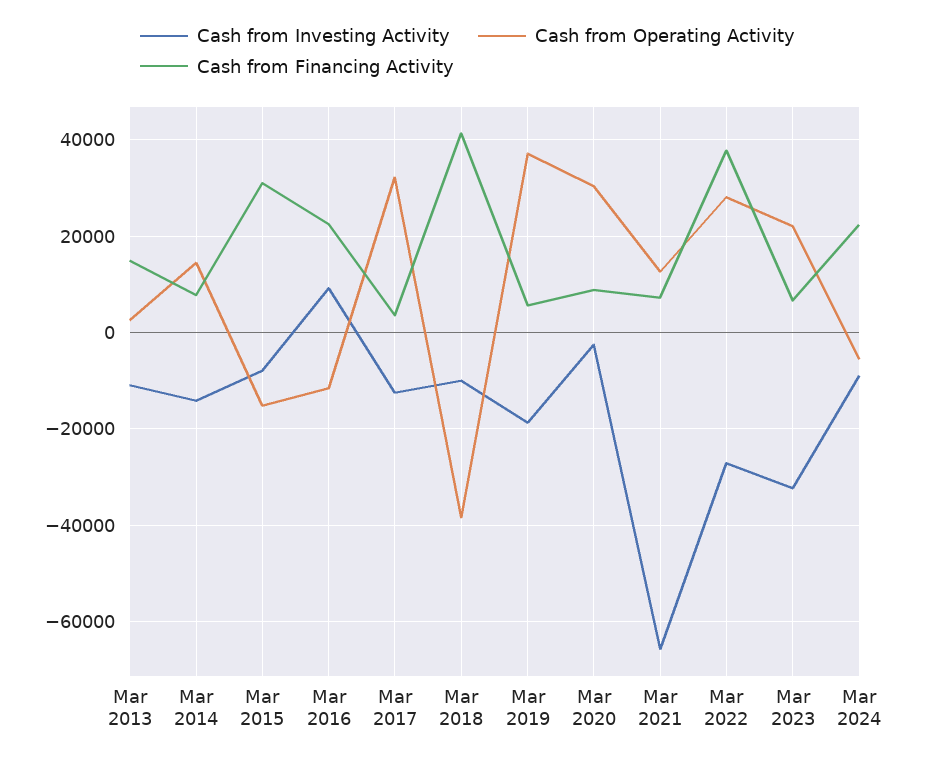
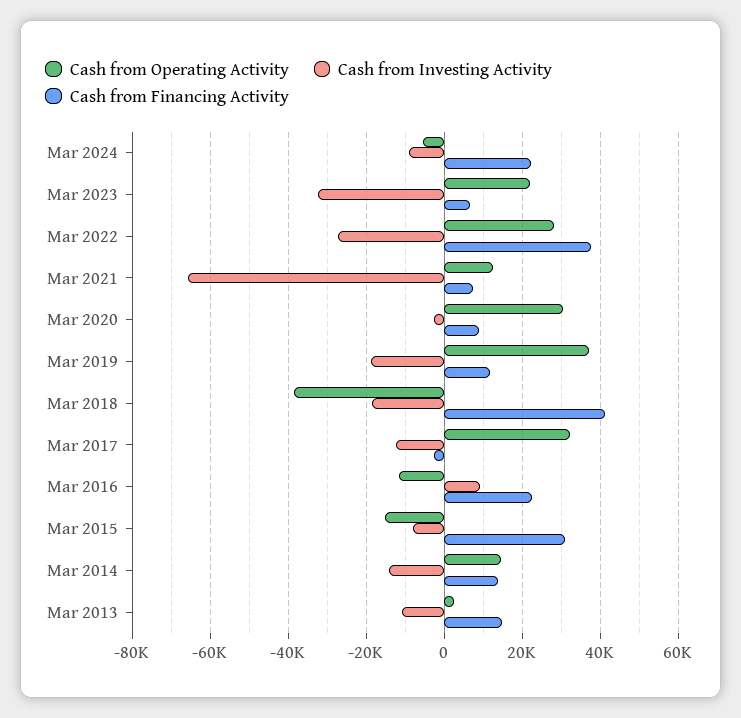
  {
    "Cash from Investing Activity": {
      "Mar 2013": -10000,
      "Mar 2014": -14000,
      "Mar 2015": -8000,
      "Mar 2016": 10000,
      "Mar 2017": -12000,
-     "Mar 2018": -10000,
+     "Mar 2018": -18000,
      "Mar 2019": -18000,
      "Mar 2020": -2000,
      "Mar 2021": -66000,
      "Mar 2022": -28000,
      "Mar 2023": -32000,
      "Mar 2024": -10000
    },
    "Cash from Operating Activity": {
      "Mar 2013": 2000,
      "Mar 2014": 14000,
      "Mar 2015": -16000,
      "Mar 2016": -12000,
      "Mar 2017": 32000,
      "Mar 2018": -38000,
      "Mar 2019": 38000,
      "Mar 2020": 30000,
      "Mar 2021": 12000,
      "Mar 2022": 28000,
      "Mar 2023": 22000,
      "Mar 2024": -6000
    },
    "Cash from Financing Activity": {
      "Mar 2013": 14000,
-     "Mar 2014": 8000,
+     "Mar 2014": 14000,
      "Mar 2015": 32000,
      "Mar 2016": 22000,
-     "Mar 2017": 4000,
+     "Mar 2017": -2000,
      "Mar 2018": 42000,
-     "Mar 2019": 6000,
+     "Mar 2019": 12000,
      "Mar 2020": 8000,
      "Mar 2021": 8000,
      "Mar 2022": 38000,
      "Mar 2023": 6000,
      "Mar 2024": 22000
    }
  }

